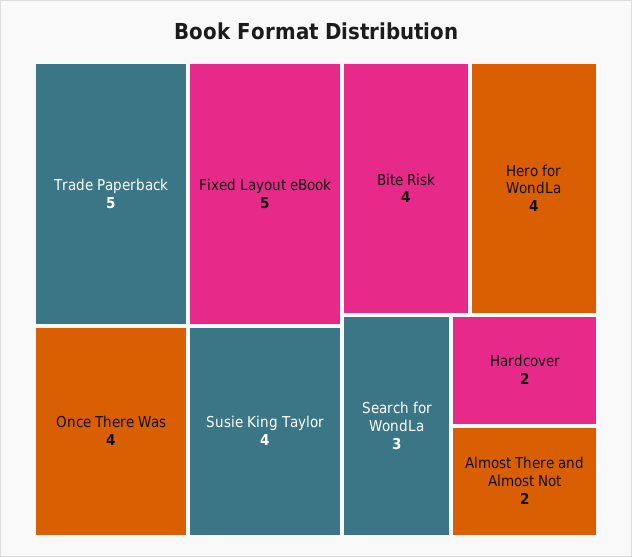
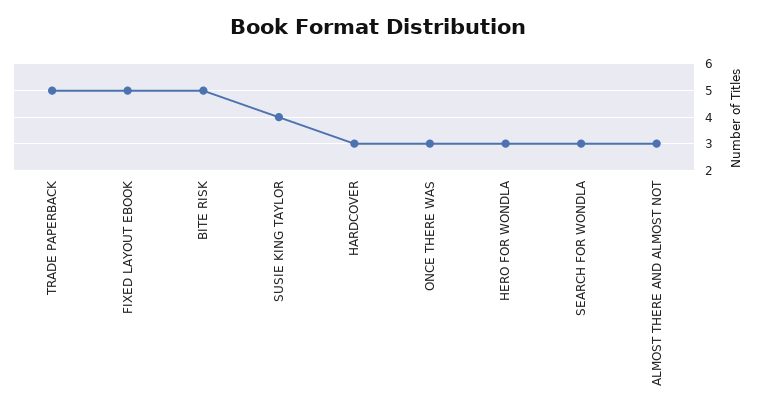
  {
    "Trade Paperback": 5,
    "Fixed Layout eBook": 5,
-   "Once There Was": 4,
+   "Once There Was": 3,
    "Susie King Taylor": 4,
-   "Bite Risk": 4,
+   "Bite Risk": 5,
-   "Hero for WondLa": 4,
+   "Hero for WondLa": 3,
    "Search for WondLa": 3,
-   "Hardcover": 2,
+   "Hardcover": 3,
-   "Almost There and Almost Not": 2
+   "Almost There and Almost Not": 3
  }

